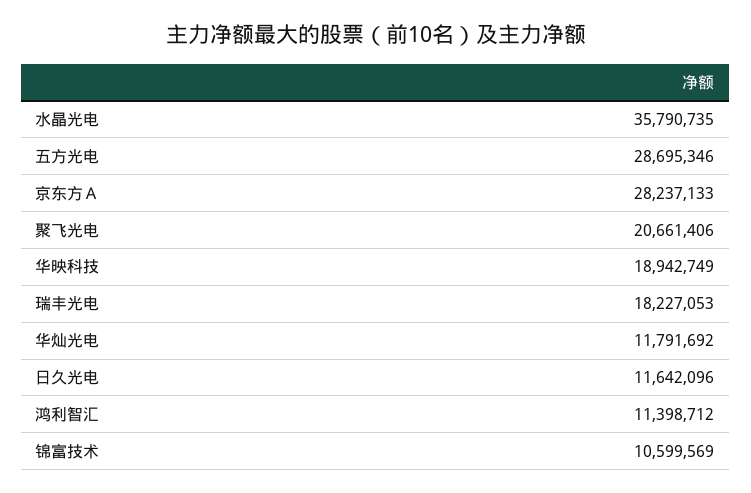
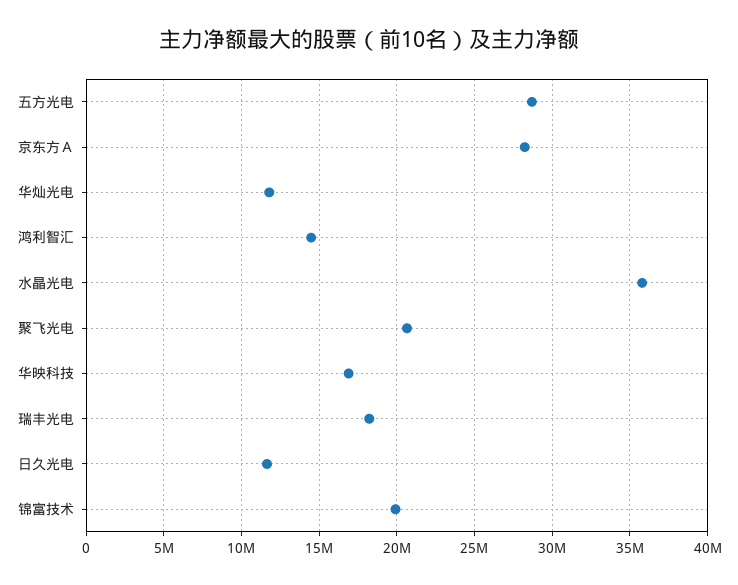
  {
    "水晶光电": 35790735,
    "五方光电": 28695346,
    "京东方Ａ": 28237133,
    "聚飞光电": 20661406,
-   "华映科技": 18942749,
+   "华映科技": 17000000,
    "瑞丰光电": 18227053,
    "华灿光电": 11791692,
    "日久光电": 11642096,
-   "鸿利智汇": 11398712,
+   "鸿利智汇": 14500000,
-   "锦富技术": 10599569
+   "锦富技术": 20000000
  }

